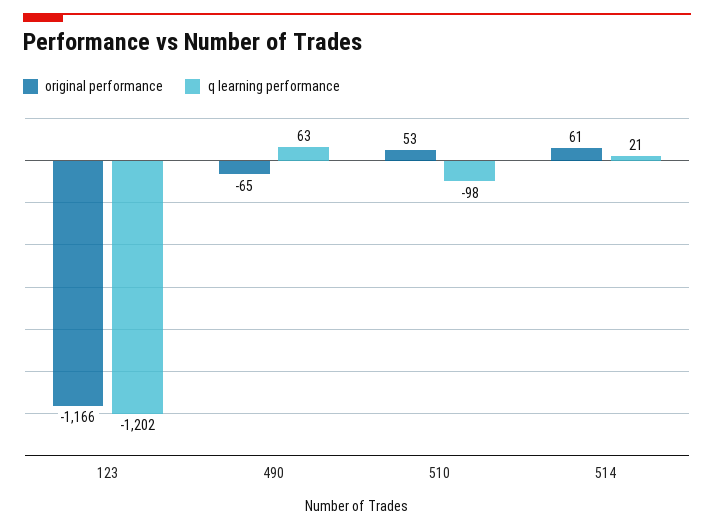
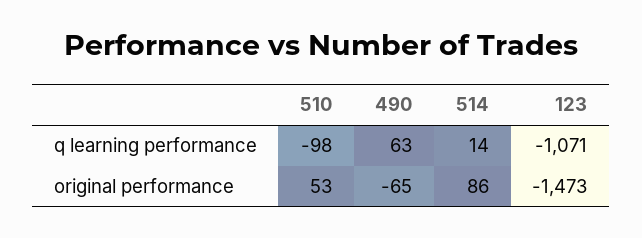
  {
    "original performance": {
-     "123": -1166,
+     "123": -1473,
      "490": -65,
      "510": 53,
-     "514": 61
+     "514": 86
    },
    "q learning performance": {
-     "123": -1202,
+     "123": -1071,
      "490": 63,
      "510": -98,
-     "514": 21
+     "514": 14
    }
  }

